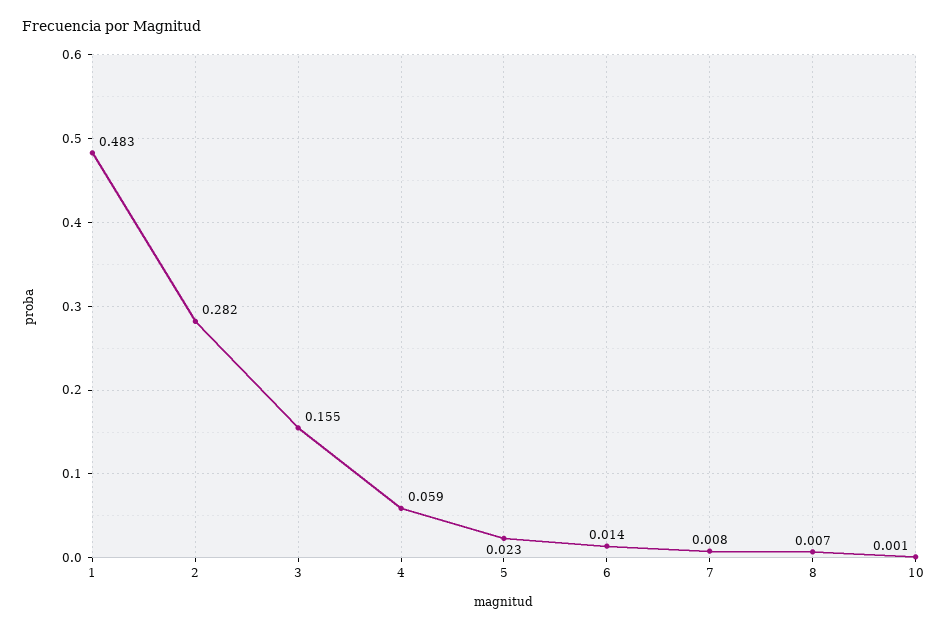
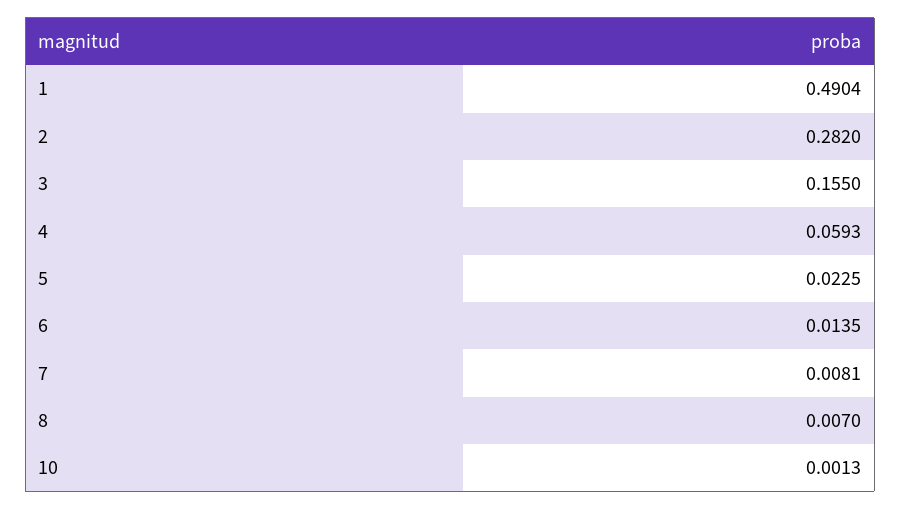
  {
-   "1": 0.483,
+   "1": 0.4904,
    "2": 0.282,
    "3": 0.155,
    "4": 0.0593,
    "5": 0.0225,
    "6": 0.0135,
    "7": 0.0081,
    "8": 0.007,
    "10": 0.0013
  }

